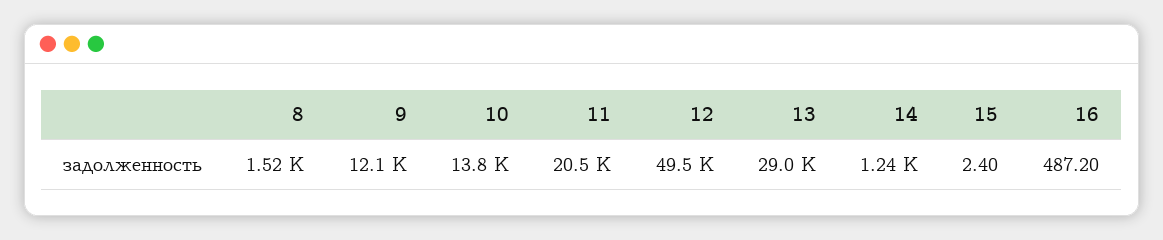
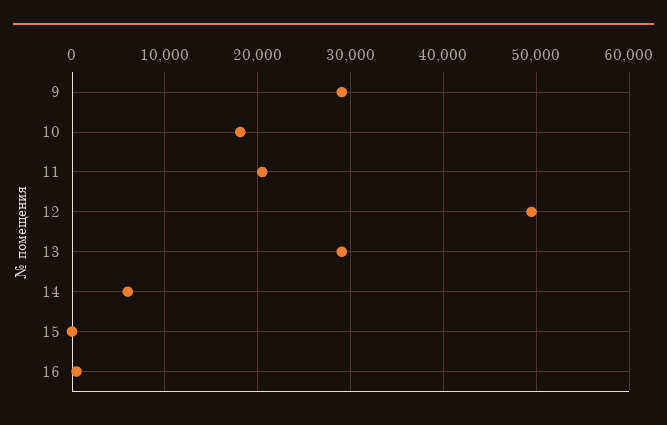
  {
-   "8": 1520,
-   "9": 12100,
+   "9": 29000,
-   "10": 13800,
+   "10": 18000,
    "11": 20500,
    "12": 49500,
    "13": 29000,
-   "14": 1240,
+   "14": 6000,
    "15": 2.4,
    "16": 487.2
  }

